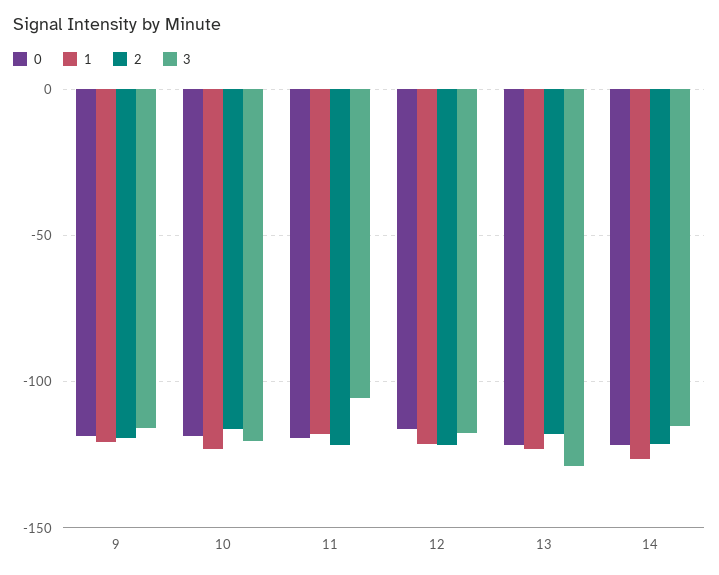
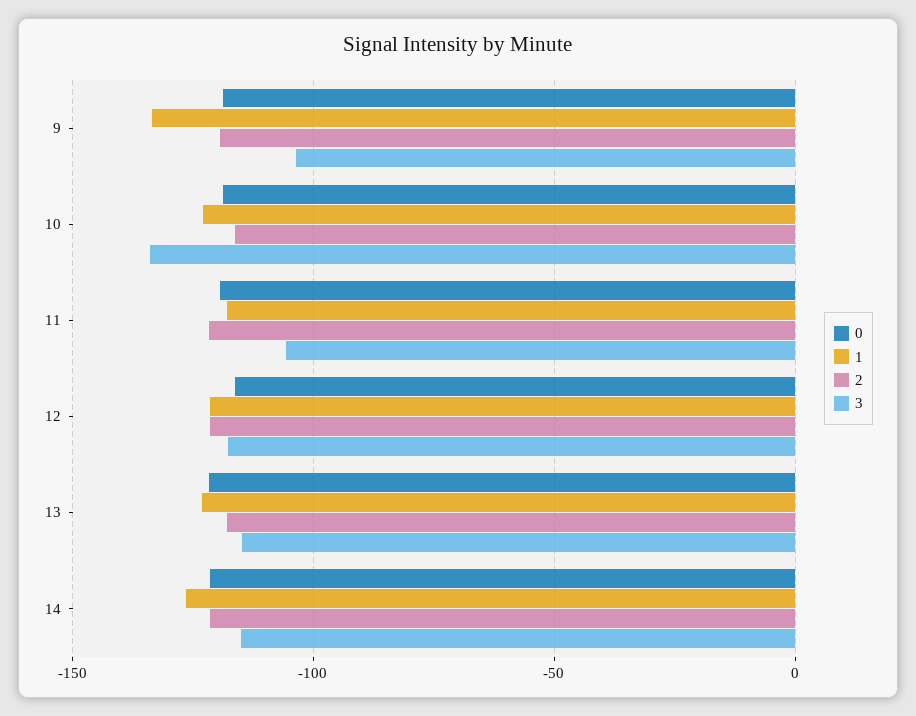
  {
    "0": {
      "9": -120,
      "10": -120,
      "11": -120,
      "12": -115,
      "13": -120,
      "14": -120
    },
    "1": {
-     "9": -120,
+     "9": -135,
      "10": -125,
      "11": -120,
      "12": -120,
      "13": -125,
      "14": -125
    },
    "2": {
      "9": -120,
      "10": -115,
      "11": -120,
      "12": -120,
      "13": -120,
      "14": -120
    },
    "3": {
-     "9": -115,
+     "9": -105,
-     "10": -120,
+     "10": -135,
      "11": -105,
      "12": -120,
-     "13": -130,
+     "13": -115,
      "14": -115
    }
  }

